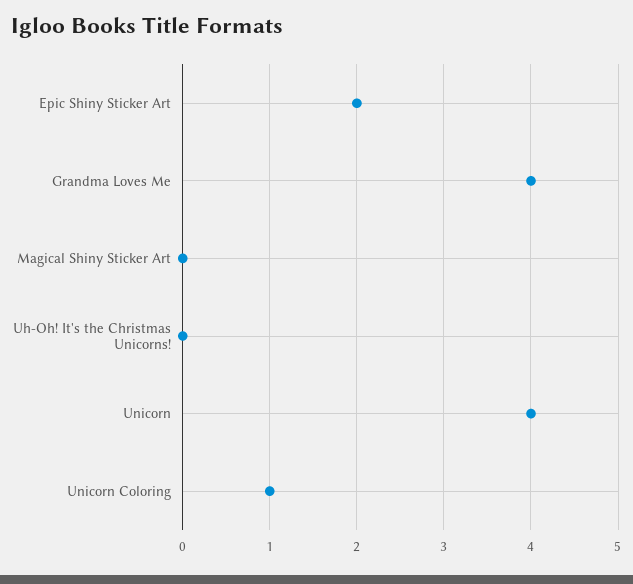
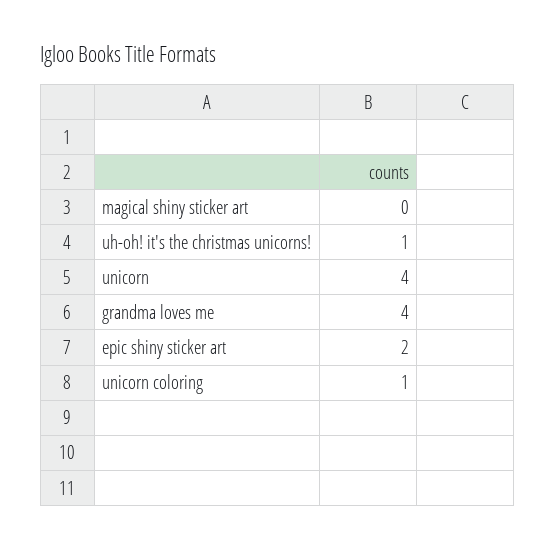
  {
    "Epic Shiny Sticker Art": 2,
    "Grandma Loves Me": 4,
    "Magical Shiny Sticker Art": 0,
-   "Uh-Oh! It's the Christmas Unicorns!": 0,
+   "Uh-Oh! It's the Christmas Unicorns!": 1,
    "Unicorn": 4,
    "Unicorn Coloring": 1
  }

